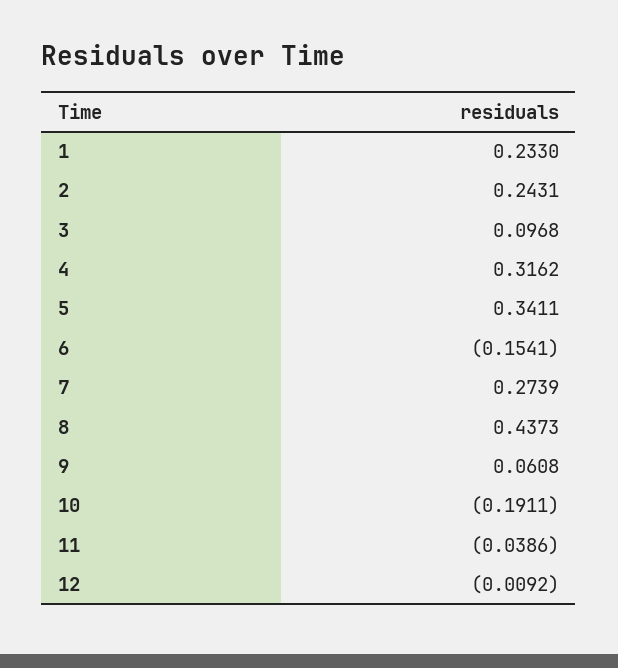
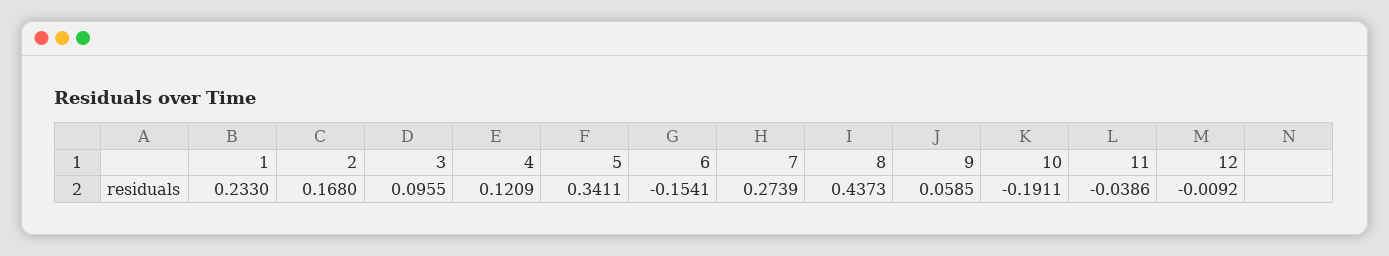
  {
    "1": 0.233,
-   "2": 0.2431,
+   "2": 0.168,
-   "3": 0.0968,
+   "3": 0.0955,
-   "4": 0.3162,
+   "4": 0.1209,
    "5": 0.3411,
    "6": -0.1541,
    "7": 0.2739,
    "8": 0.4373,
-   "9": 0.0608,
+   "9": 0.0585,
    "10": -0.1911,
    "11": -0.0386,
    "12": -0.0092
  }

